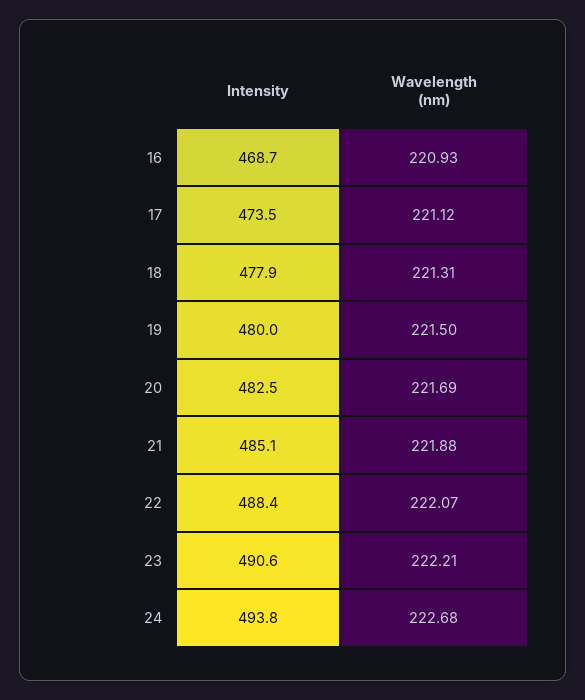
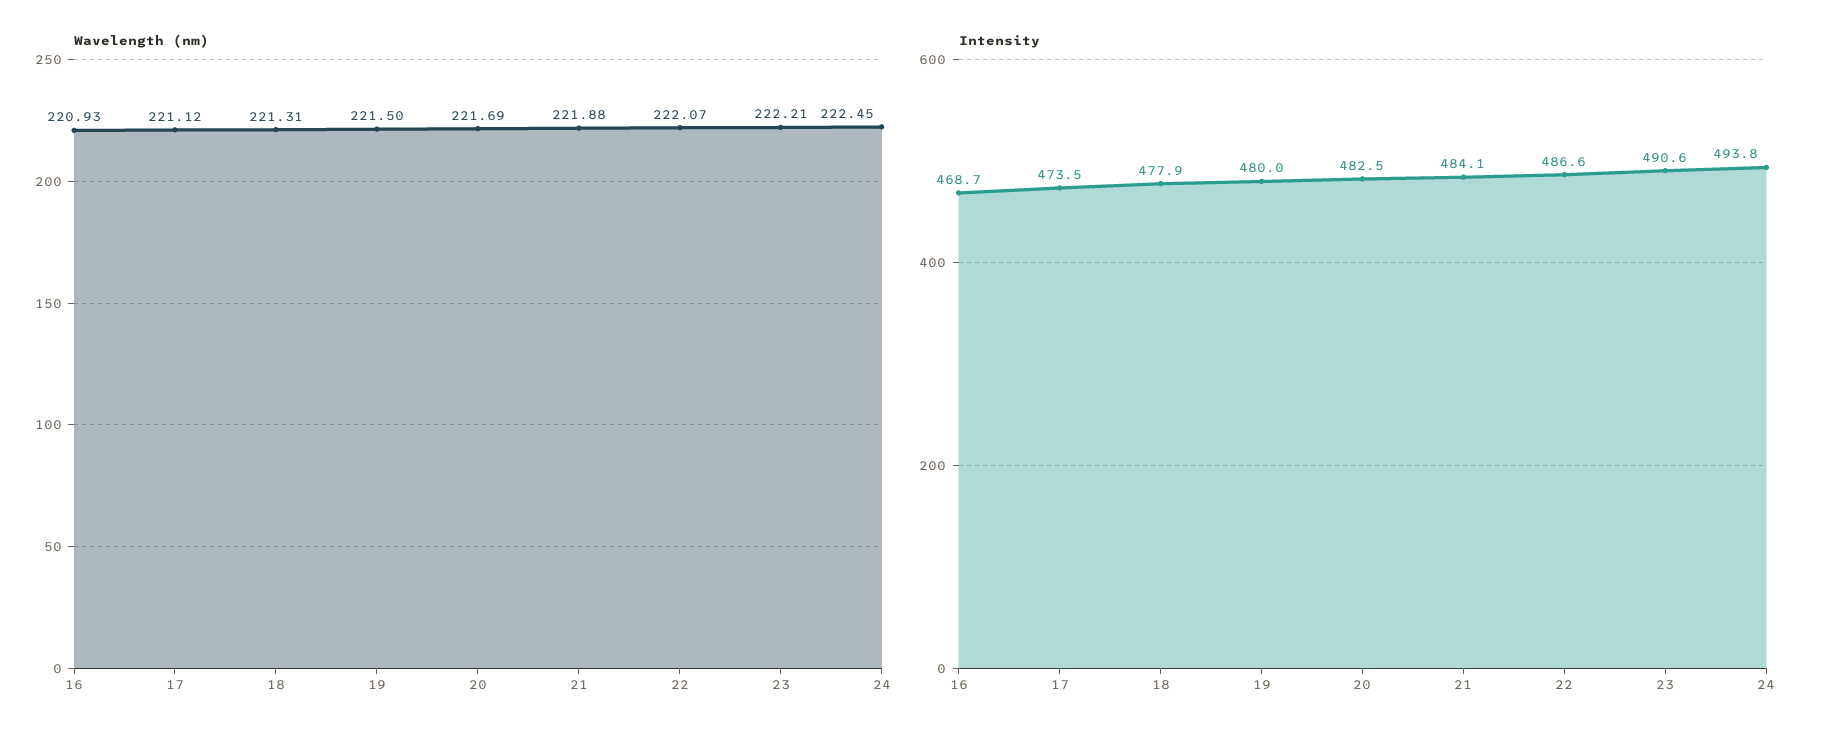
  {
    "Intensity": {
      "16": 468.7,
      "17": 473.5,
      "18": 477.9,
      "19": 480,
      "20": 482.5,
-     "21": 485.1,
+     "21": 484.1,
-     "22": 488.4,
+     "22": 486.6,
      "23": 490.6,
      "24": 493.8
    },
    "Wavelength (nm)": {
      "16": 220.93,
      "17": 221.12,
      "18": 221.31,
      "19": 221.5,
      "20": 221.69,
      "21": 221.88,
      "22": 222.07,
      "23": 222.21,
-     "24": 222.68
+     "24": 222.45
    }
  }

